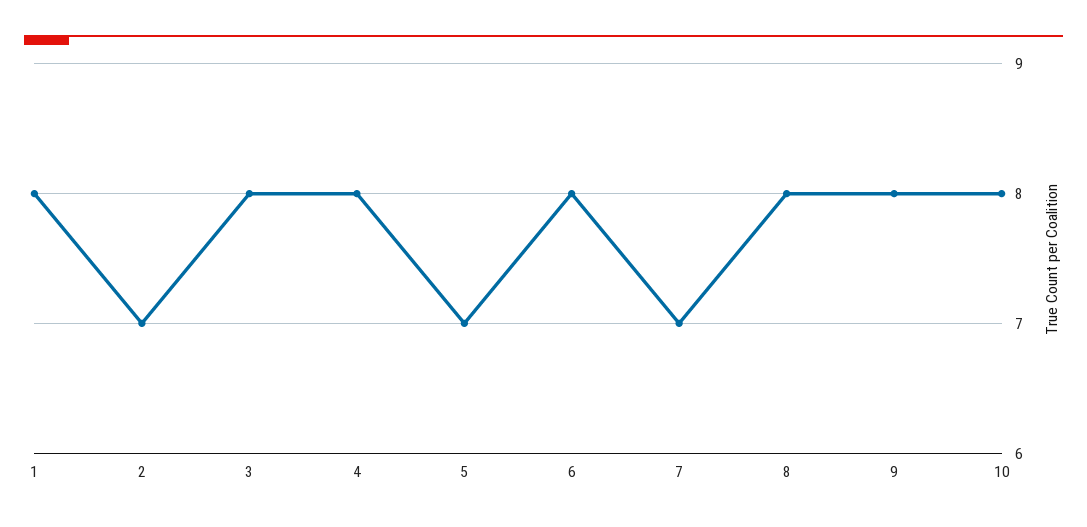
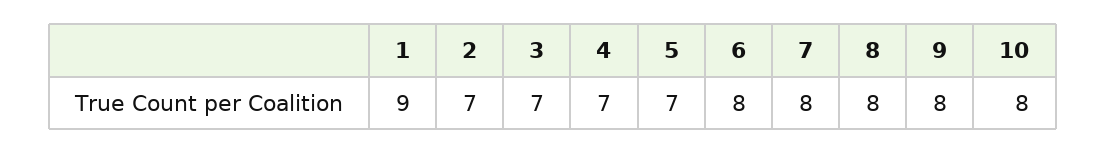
  {
-   "1": 8,
+   "1": 9,
    "2": 7,
-   "3": 8,
+   "3": 7,
-   "4": 8,
+   "4": 7,
    "5": 7,
    "6": 8,
-   "7": 7,
+   "7": 8,
    "8": 8,
    "9": 8,
    "10": 8
  }

